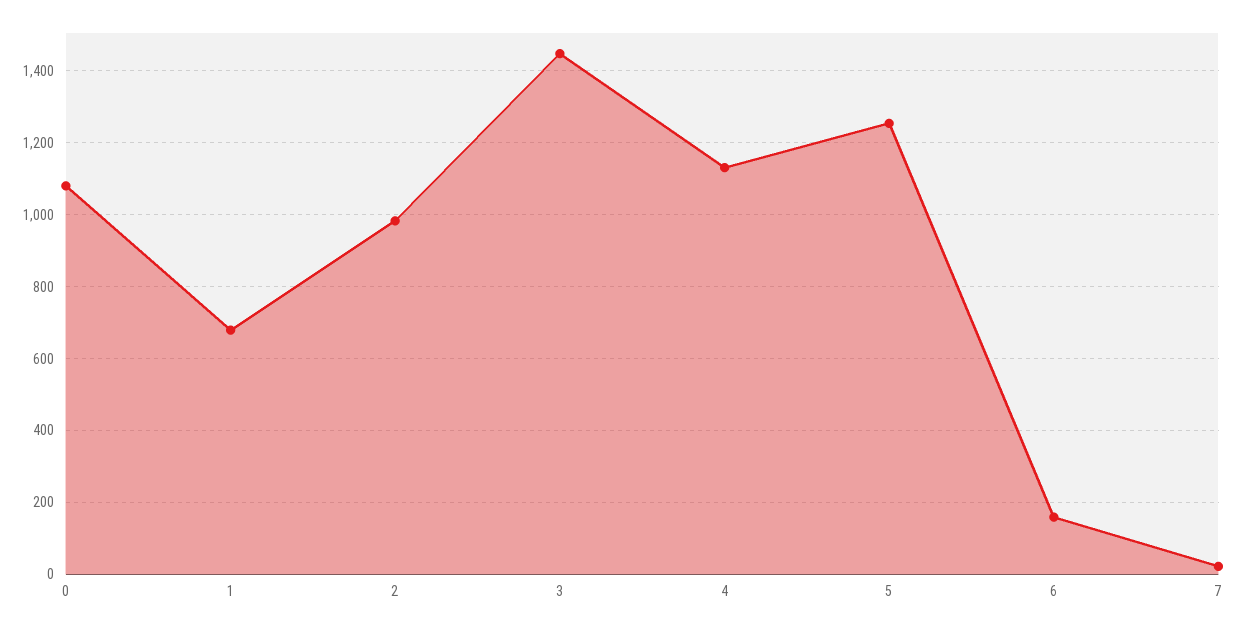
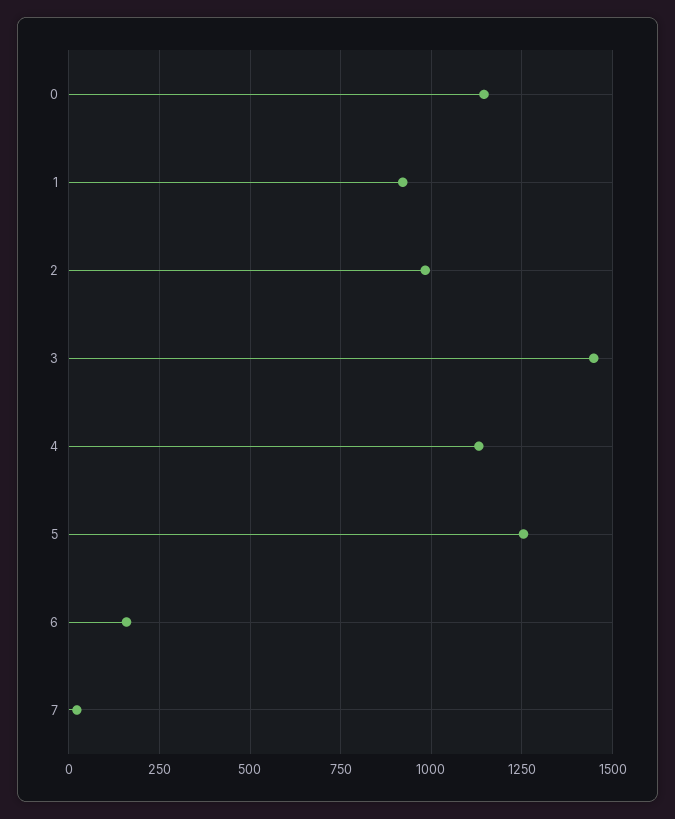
  {
-   "0": 1080,
+   "0": 1150,
-   "1": 680,
+   "1": 925,
    "2": 980,
    "3": 1440,
    "4": 1140,
    "5": 1260,
    "6": 160,
    "7": 20
  }

